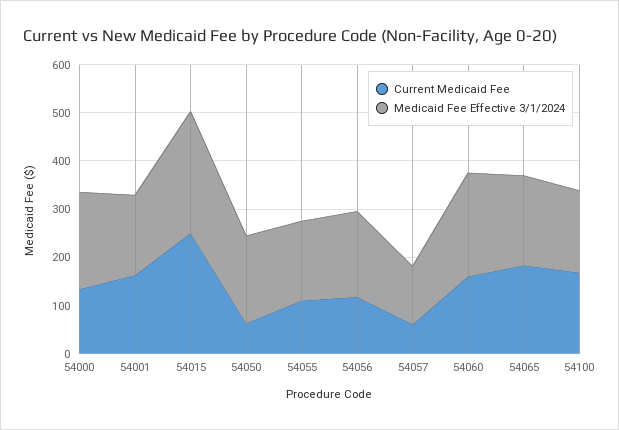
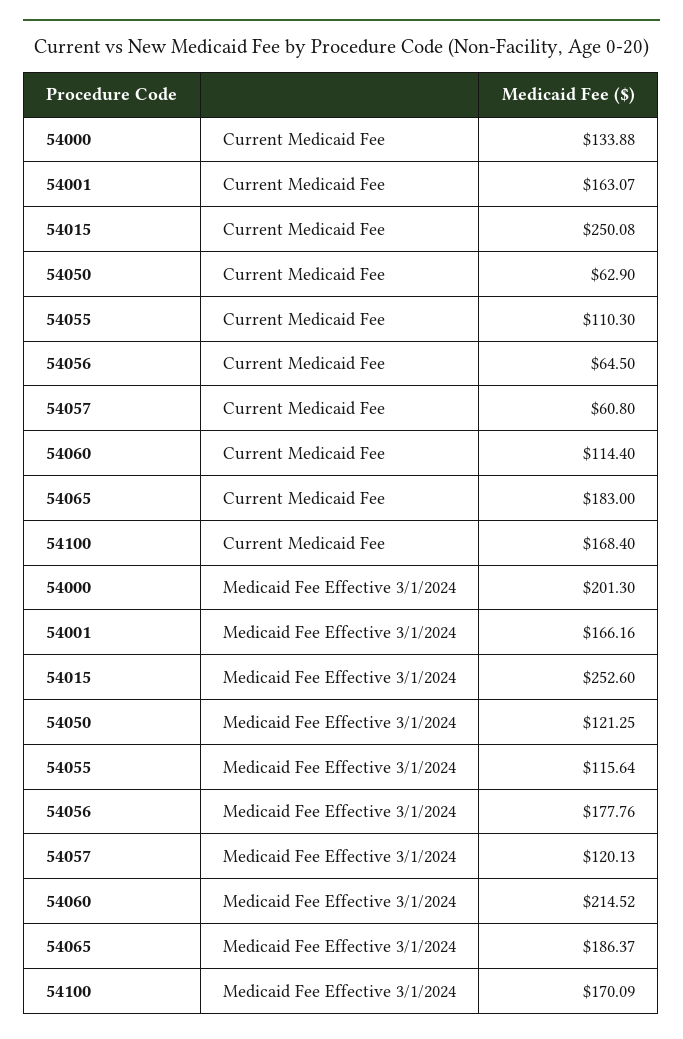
  {
    "Current Medicaid Fee": {
      "54000": 133.88,
      "54001": 163.07,
      "54015": 250.08,
      "54050": 62.9,
      "54055": 110.3,
-     "54056": 120,
+     "54056": 64.5,
      "54057": 60.8,
-     "54060": 160,
+     "54060": 114.4,
      "54065": 183,
      "54100": 168.4
    },
    "Medicaid Fee Effective 3/1/2024": {
      "54000": 201.3,
      "54001": 166.16,
      "54015": 252.6,
-     "54050": 180,
+     "54050": 121.25,
-     "54055": 160,
+     "54055": 115.64,
      "54056": 177.76,
      "54057": 120.13,
      "54060": 214.52,
      "54065": 186.37,
      "54100": 170.09
    }
  }

